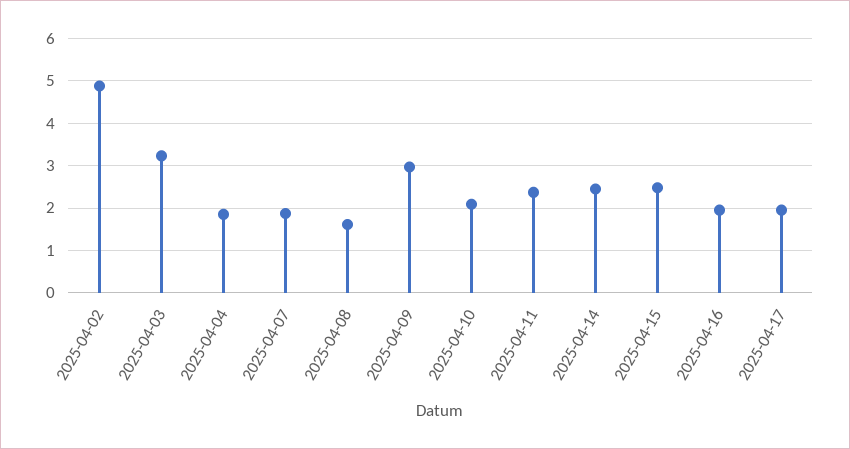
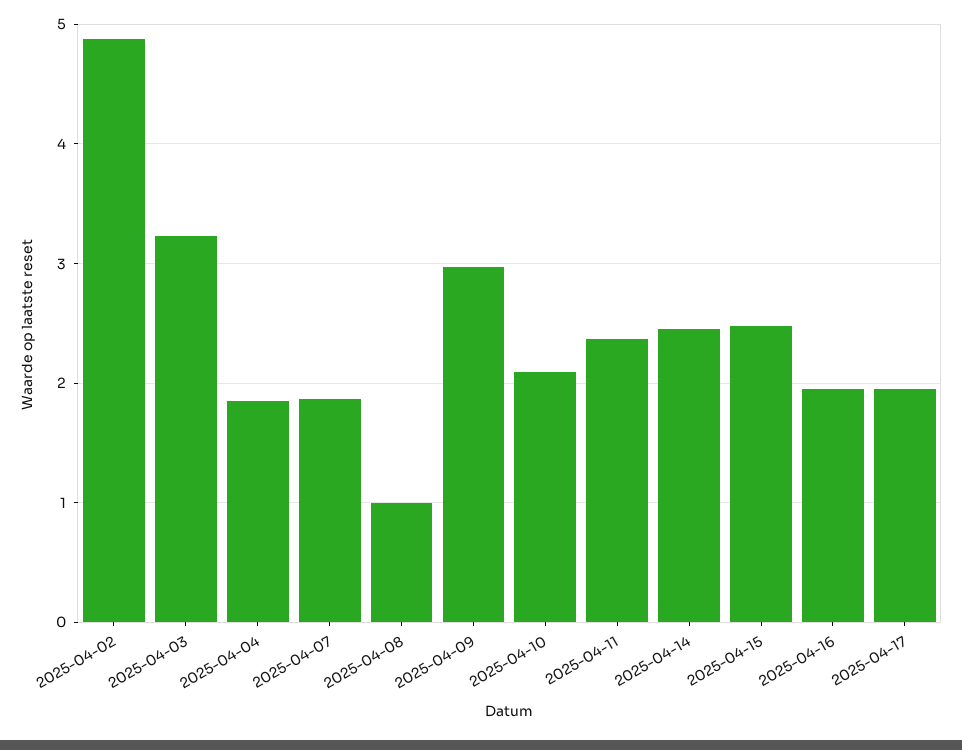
  {
    "2025-04-02": 4.9,
    "2025-04-03": 3.2,
    "2025-04-04": 1.9,
    "2025-04-07": 1.9,
-   "2025-04-08": 1.6,
+   "2025-04-08": 1,
    "2025-04-09": 3,
    "2025-04-10": 2.1,
    "2025-04-11": 2.4,
    "2025-04-14": 2.5,
    "2025-04-15": 2.5,
    "2025-04-16": 2,
    "2025-04-17": 2
  }

